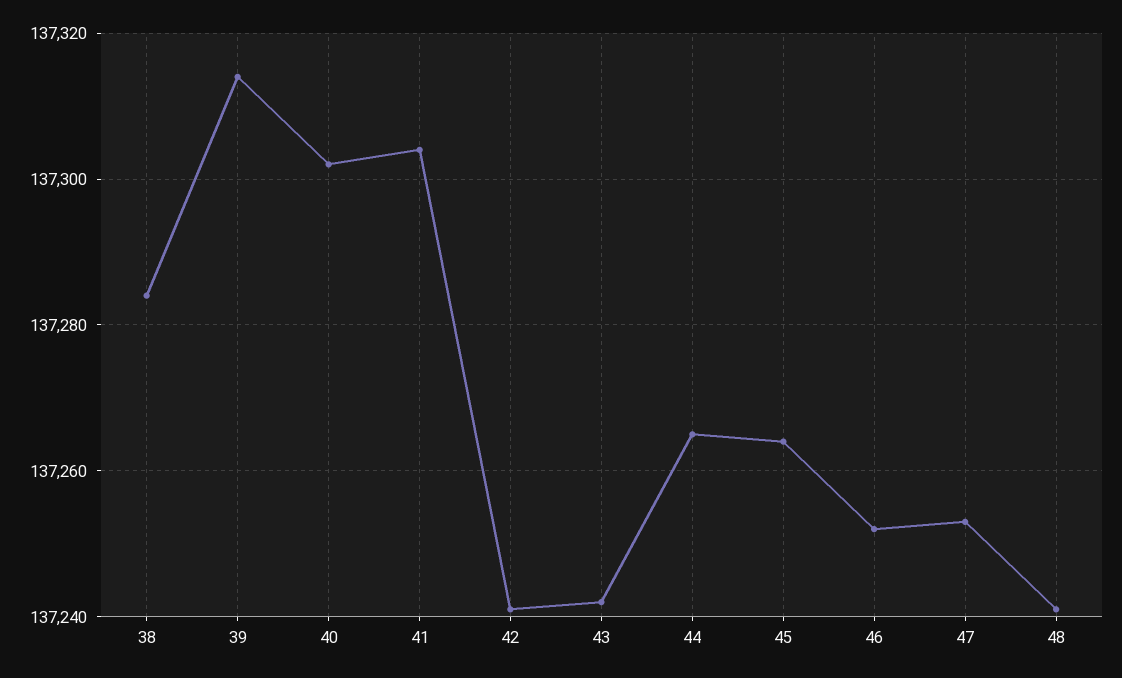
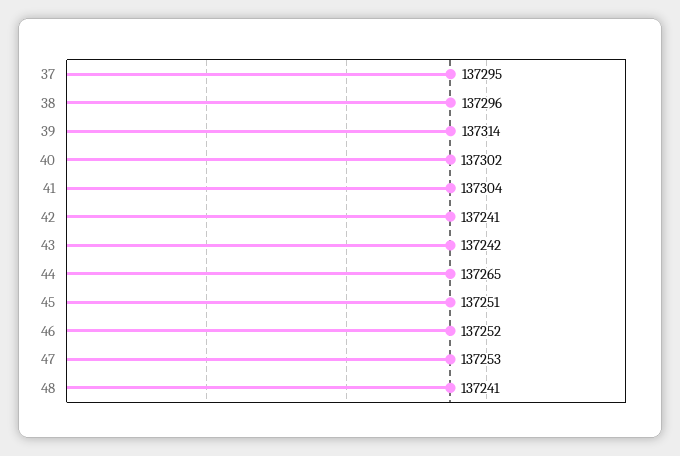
  {
-   "38": 137285,
+   "38": 137296,
    "39": 137314,
    "40": 137302,
    "41": 137304,
    "42": 137241,
    "43": 137242,
    "44": 137265,
-   "45": 137265,
+   "45": 137251,
    "46": 137252,
    "47": 137253,
-   "48": 137241
+   "48": 137241,
+   "37": 137295
  }

